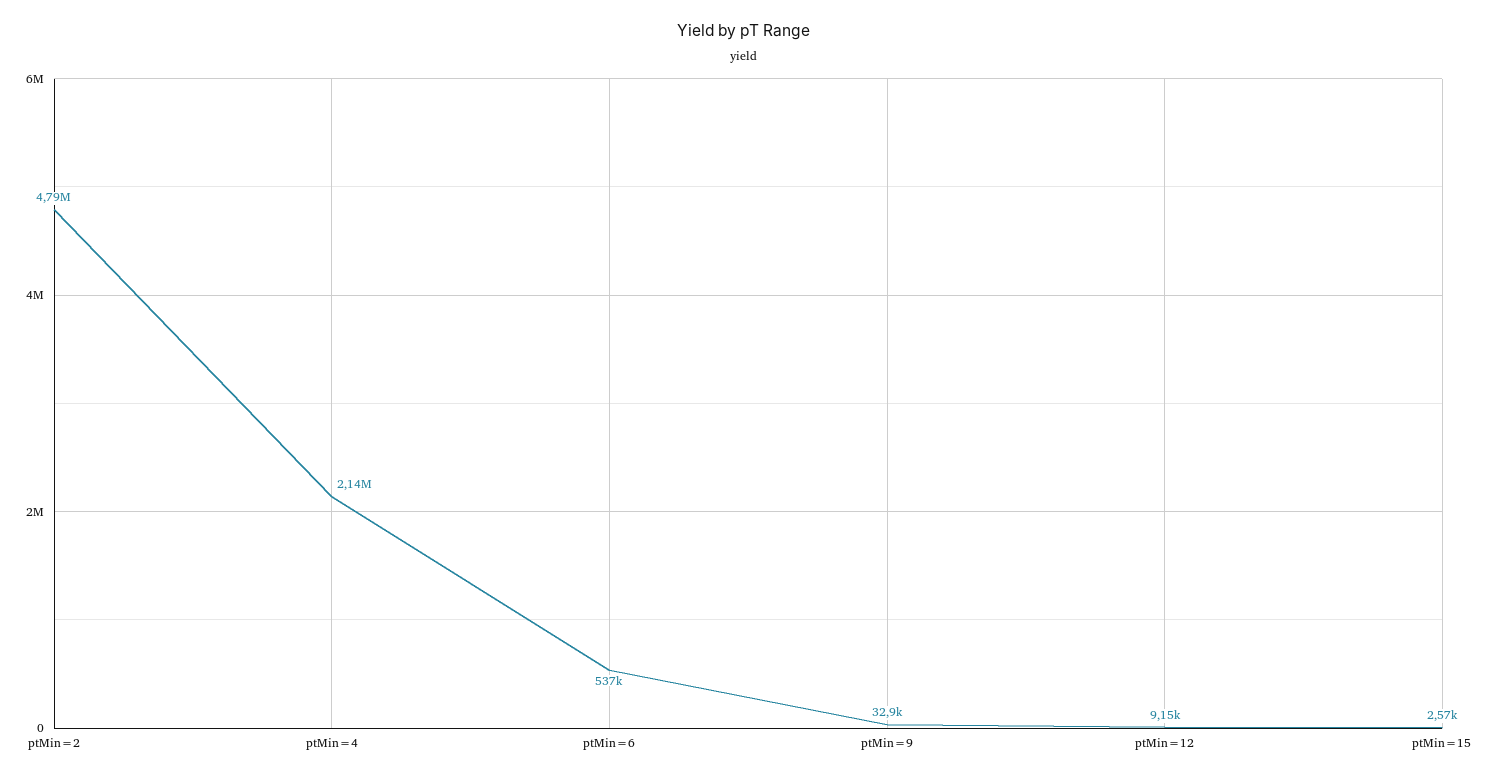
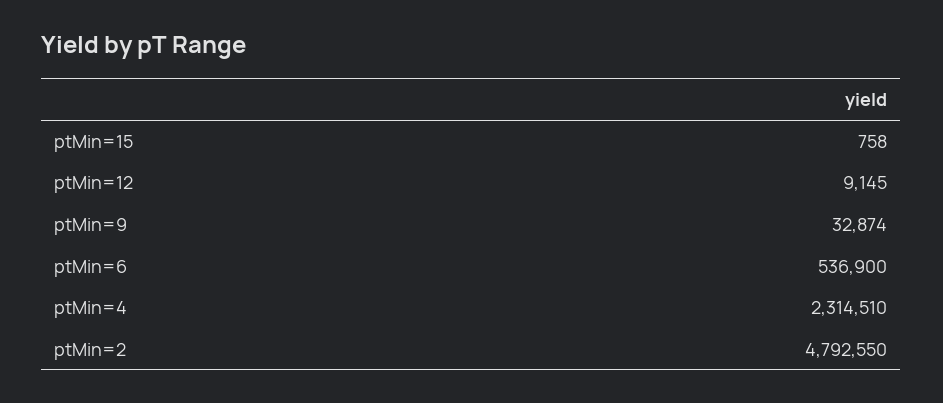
  {
    "ptMin=2": 4792550,
-   "ptMin=4": 2140000,
+   "ptMin=4": 2314510,
    "ptMin=6": 536900,
    "ptMin=9": 32874,
    "ptMin=12": 9145,
-   "ptMin=15": 2570
+   "ptMin=15": 758
  }

